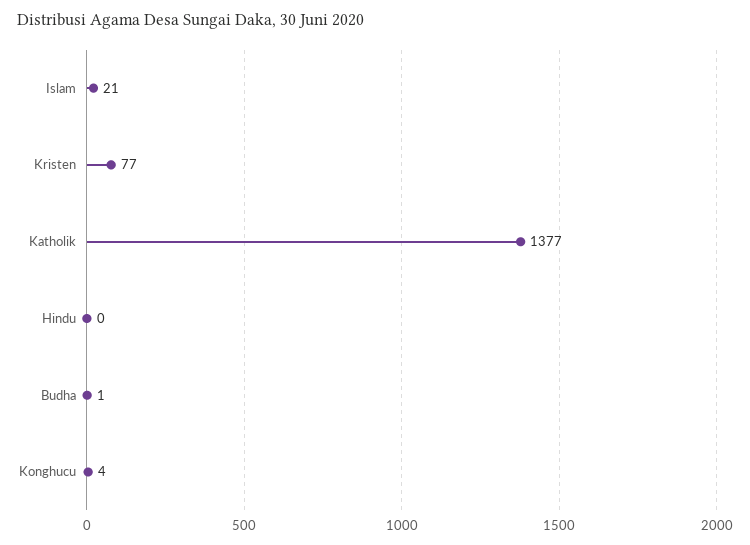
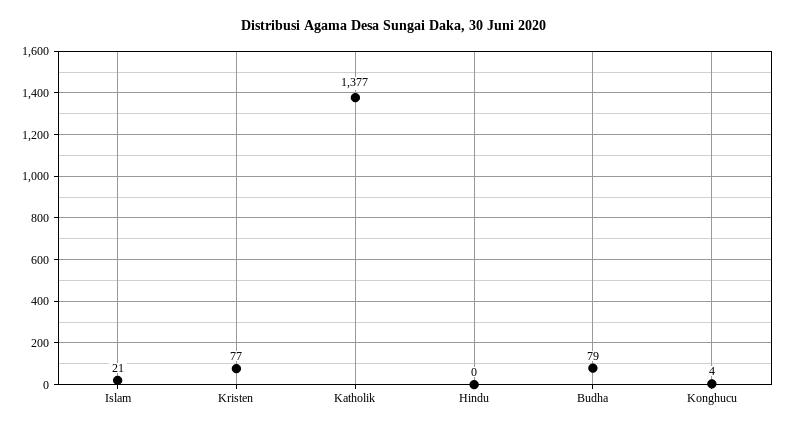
  {
    "Islam": 21,
    "Kristen": 77,
    "Katholik": 1377,
    "Hindu": 0,
-   "Budha": 1,
+   "Budha": 79,
    "Konghucu": 4
  }

